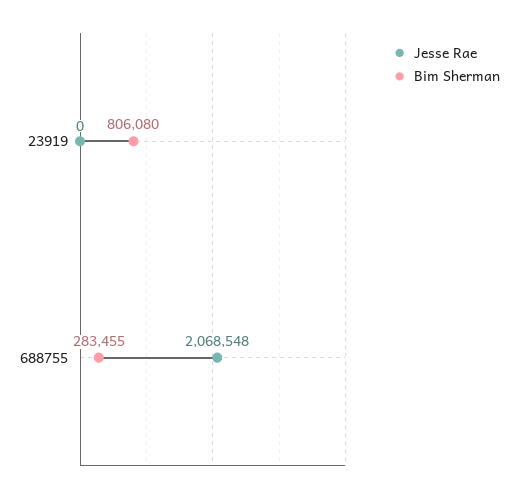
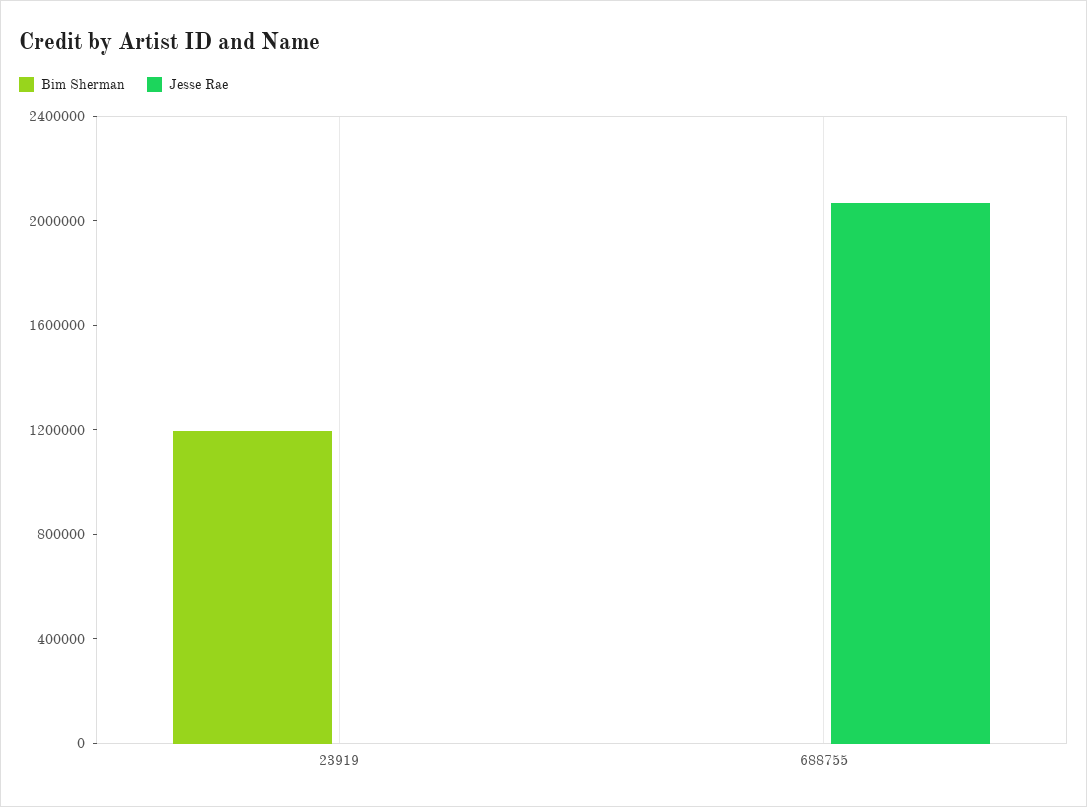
  {
    "Jesse Rae": {
      "23919": 0,
      "688755": 2068548
    },
    "Bim Sherman": {
-     "23919": 806080,
+     "23919": 1200000,
-     "688755": 283455
+     "688755": 0
    }
  }

